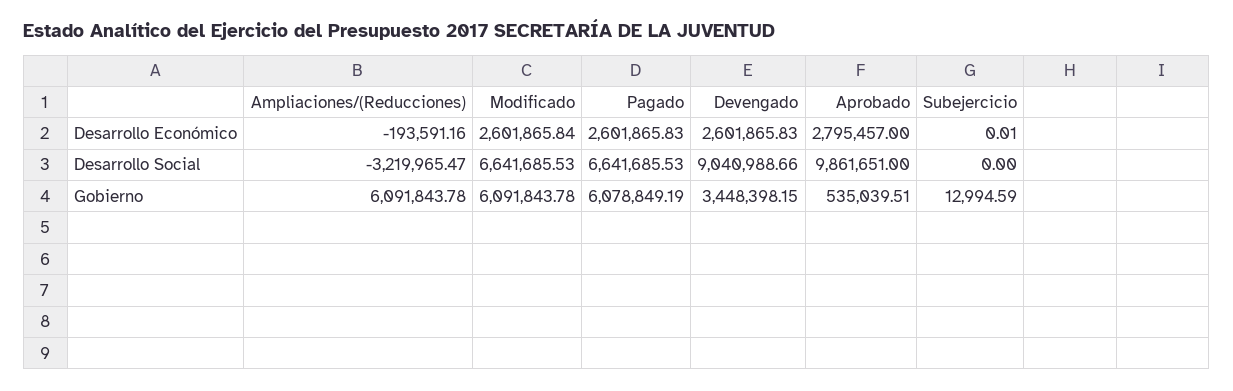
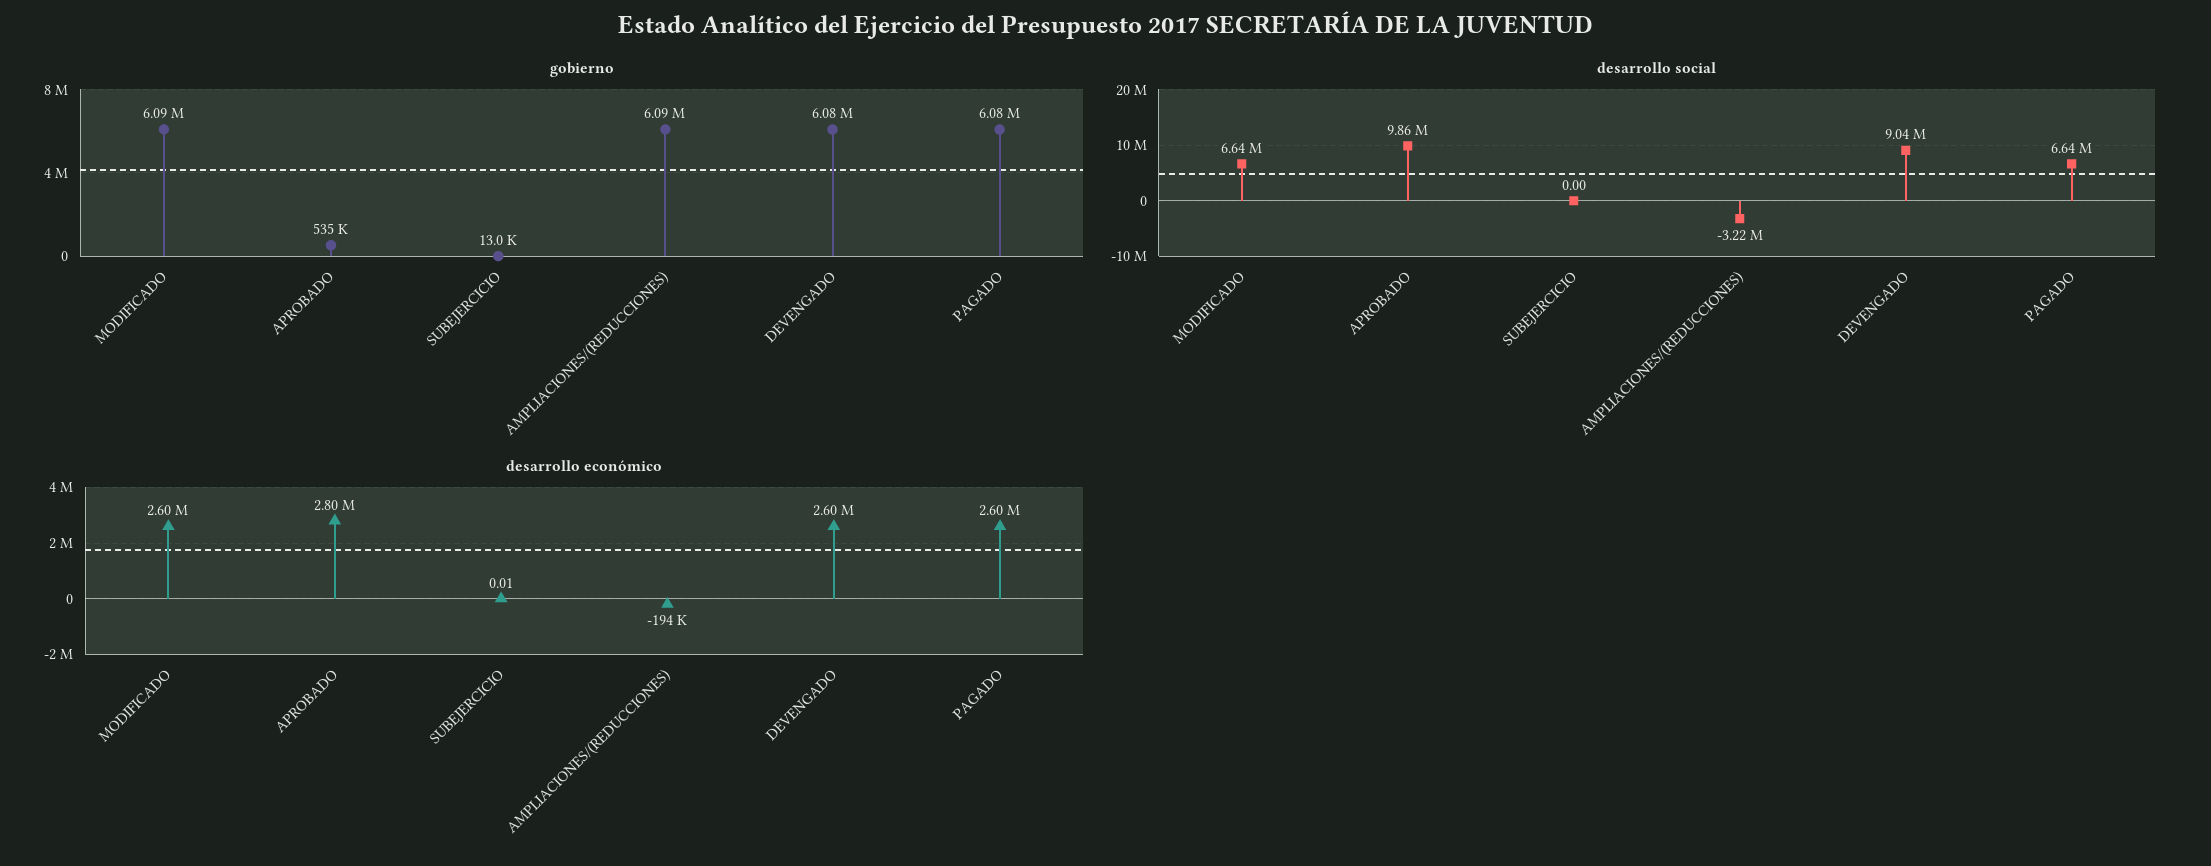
  {
    "Desarrollo Económico": {
      "Ampliaciones/(Reducciones)": -193591.16,
      "Modificado": 2601865.84,
      "Pagado": 2601865.83,
      "Devengado": 2601865.83,
      "Aprobado": 2795457,
      "Subejercicio": 0.01
    },
    "Desarrollo Social": {
      "Ampliaciones/(Reducciones)": -3219965.47,
      "Modificado": 6641685.53,
      "Pagado": 6641685.53,
      "Devengado": 9040988.66,
      "Aprobado": 9861651,
      "Subejercicio": 0
    },
    "Gobierno": {
      "Ampliaciones/(Reducciones)": 6091843.78,
      "Modificado": 6091843.78,
      "Pagado": 6078849.19,
-     "Devengado": 3448398.15,
+     "Devengado": 6080000,
      "Aprobado": 535039.51,
      "Subejercicio": 12994.59
    }
  }

